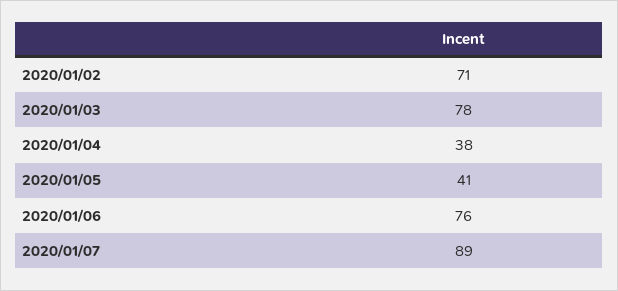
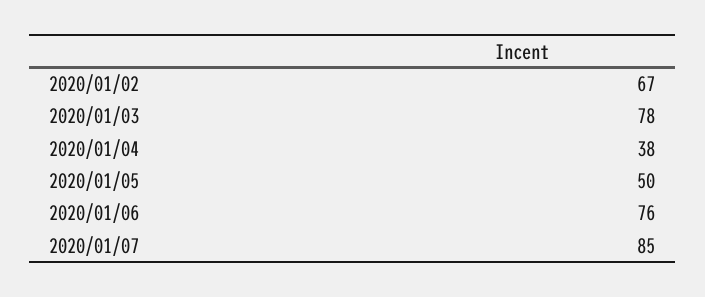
  {
-   "2020/01/02": 71,
+   "2020/01/02": 67,
    "2020/01/03": 78,
    "2020/01/04": 38,
-   "2020/01/05": 41,
+   "2020/01/05": 50,
    "2020/01/06": 76,
-   "2020/01/07": 89
+   "2020/01/07": 85
  }

